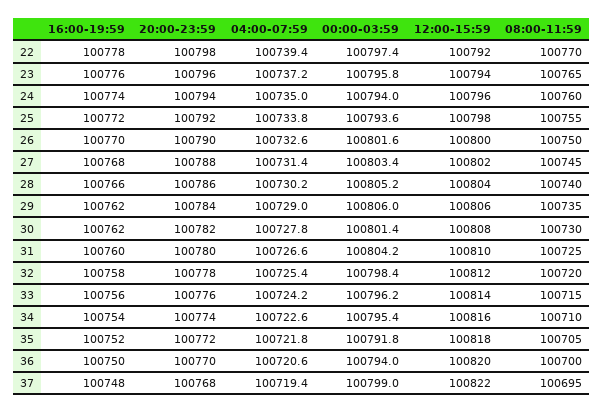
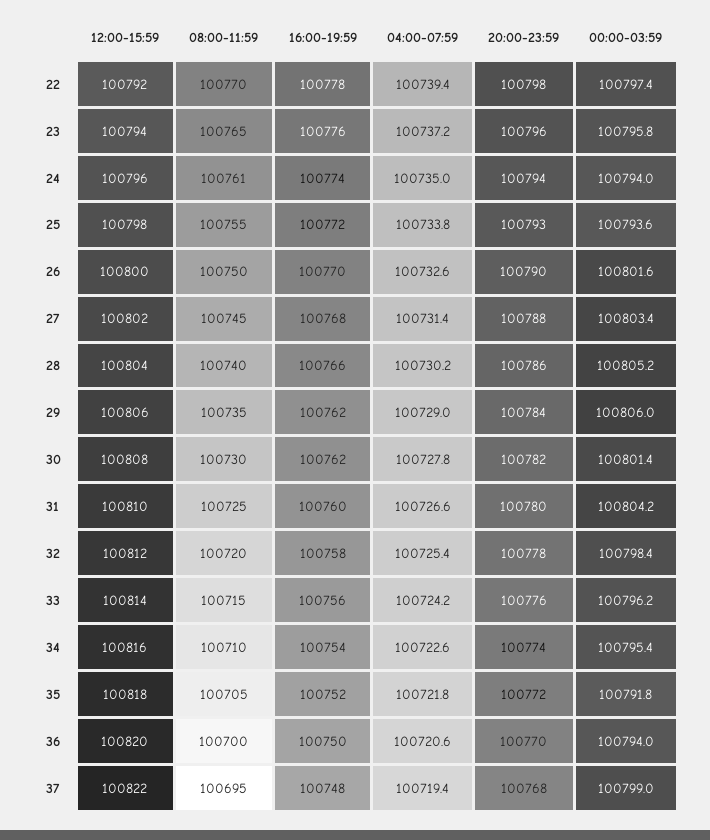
  {
    "16:00-19:59": {
      "22": 100778,
      "23": 100776,
      "24": 100774,
      "25": 100772,
      "26": 100770,
      "27": 100768,
      "28": 100766,
      "29": 100762,
      "30": 100762,
      "31": 100760,
      "32": 100758,
      "33": 100756,
      "34": 100754,
      "35": 100752,
      "36": 100750,
      "37": 100748
    },
    "20:00-23:59": {
      "22": 100798,
      "23": 100796,
      "24": 100794,
-     "25": 100792,
+     "25": 100793,
      "26": 100790,
      "27": 100788,
      "28": 100786,
      "29": 100784,
      "30": 100782,
      "31": 100780,
      "32": 100778,
      "33": 100776,
      "34": 100774,
      "35": 100772,
      "36": 100770,
      "37": 100768
    },
    "04:00-07:59": {
      "22": 100739.4,
      "23": 100737.2,
      "24": 100735,
      "25": 100733.8,
      "26": 100732.6,
      "27": 100731.4,
      "28": 100730.2,
      "29": 100729,
      "30": 100727.8,
      "31": 100726.6,
      "32": 100725.4,
      "33": 100724.2,
      "34": 100722.6,
      "35": 100721.8,
      "36": 100720.6,
      "37": 100719.4
    },
    "00:00-03:59": {
      "22": 100797.4,
      "23": 100795.8,
      "24": 100794,
      "25": 100793.6,
      "26": 100801.6,
      "27": 100803.4,
      "28": 100805.2,
      "29": 100806,
      "30": 100801.4,
      "31": 100804.2,
      "32": 100798.4,
      "33": 100796.2,
      "34": 100795.4,
      "35": 100791.8,
      "36": 100794,
      "37": 100799
    },
    "12:00-15:59": {
      "22": 100792,
      "23": 100794,
      "24": 100796,
      "25": 100798,
      "26": 100800,
      "27": 100802,
      "28": 100804,
      "29": 100806,
      "30": 100808,
      "31": 100810,
      "32": 100812,
      "33": 100814,
      "34": 100816,
      "35": 100818,
      "36": 100820,
      "37": 100822
    },
    "08:00-11:59": {
      "22": 100770,
      "23": 100765,
-     "24": 100760,
+     "24": 100761,
      "25": 100755,
      "26": 100750,
      "27": 100745,
      "28": 100740,
      "29": 100735,
      "30": 100730,
      "31": 100725,
      "32": 100720,
      "33": 100715,
      "34": 100710,
      "35": 100705,
      "36": 100700,
      "37": 100695
    }
  }

